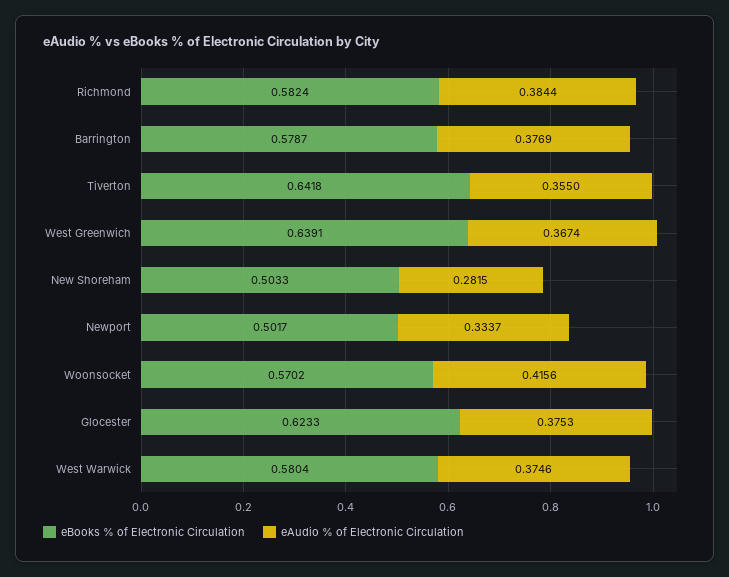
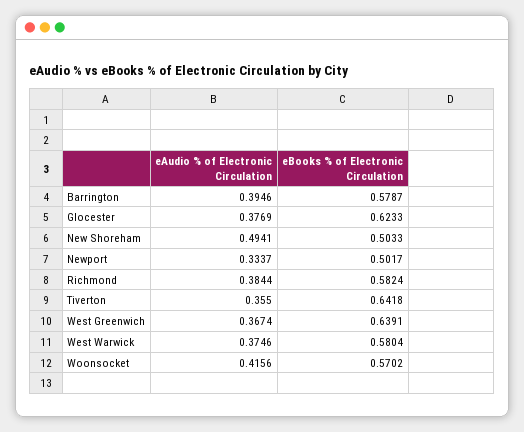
  {
    "eBooks % of Electronic Circulation": {
      "Richmond": 0.5824,
      "Barrington": 0.5787,
      "Tiverton": 0.6418,
      "West Greenwich": 0.6391,
      "New Shoreham": 0.5033,
      "Newport": 0.5017,
      "Woonsocket": 0.5702,
      "Glocester": 0.6233,
      "West Warwick": 0.5804
    },
    "eAudio % of Electronic Circulation": {
      "Richmond": 0.3844,
-     "Barrington": 0.3769,
+     "Barrington": 0.3946,
      "Tiverton": 0.355,
      "West Greenwich": 0.3674,
-     "New Shoreham": 0.2815,
+     "New Shoreham": 0.4941,
      "Newport": 0.3337,
      "Woonsocket": 0.4156,
-     "Glocester": 0.3753,
+     "Glocester": 0.3769,
      "West Warwick": 0.3746
    }
  }

